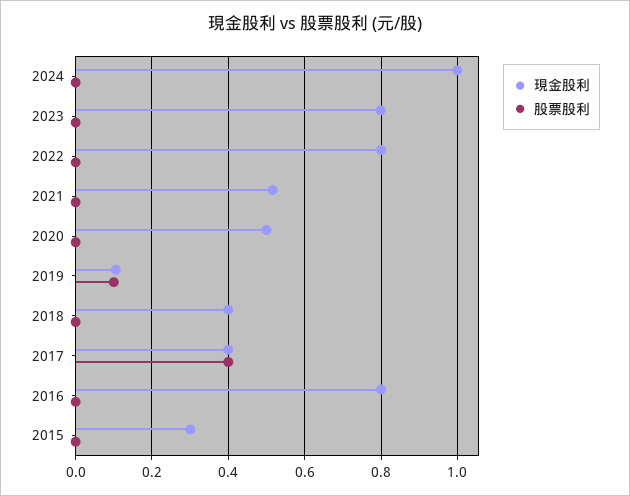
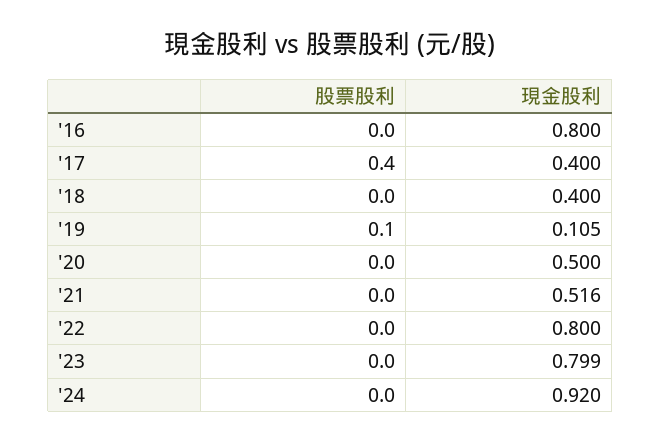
  {
    "現金股利": {
-     "2024": 1,
+     "2024": 0.92,
      "2023": 0.799,
      "2022": 0.8,
      "2021": 0.516,
      "2020": 0.5,
      "2019": 0.105,
      "2018": 0.4,
      "2017": 0.4,
-     "2016": 0.8,
+     "2016": 0.8
-     "2015": 0.3
    },
    "股票股利": {
      "2024": 0,
      "2023": 0,
      "2022": 0,
      "2021": 0,
      "2020": 0,
      "2019": 0.1,
      "2018": 0,
      "2017": 0.4,
-     "2016": 0,
+     "2016": 0
-     "2015": 0
    }
  }

